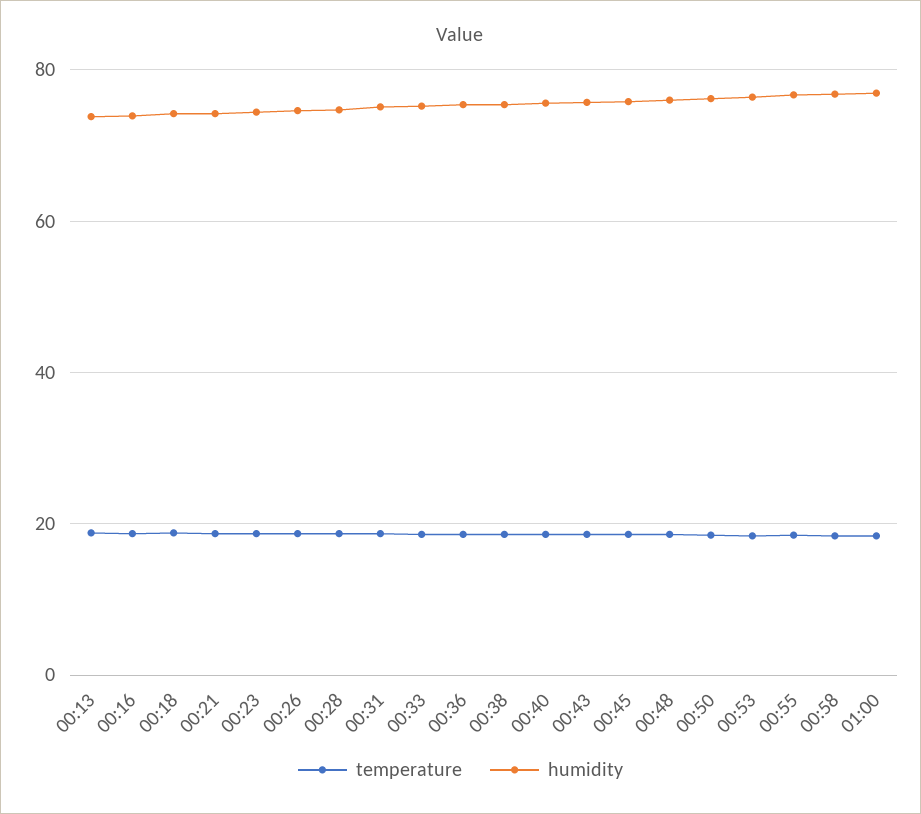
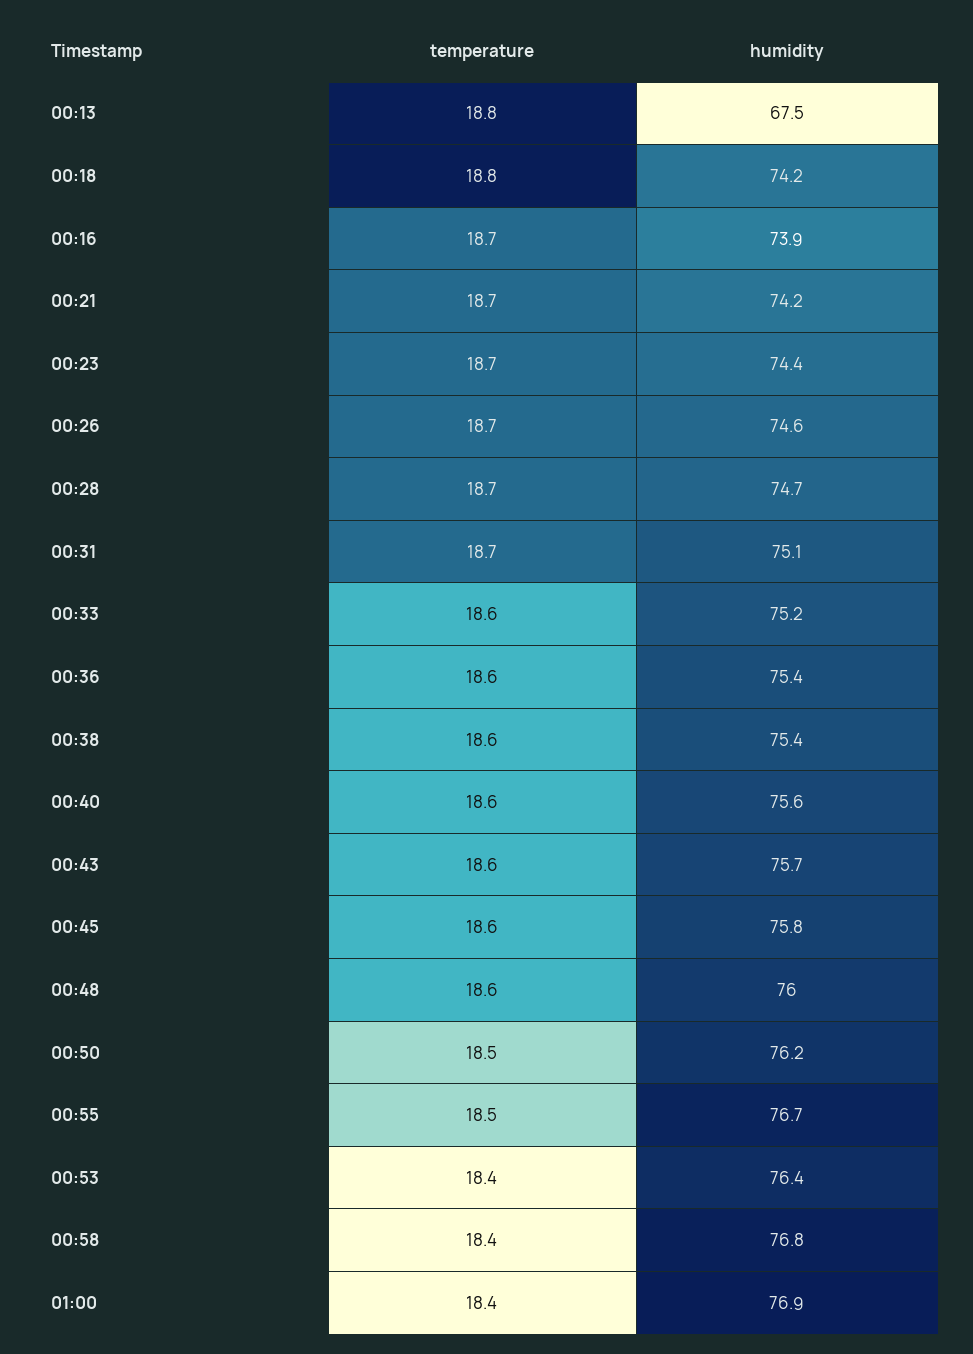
  {
    "temperature": {
      "00:13": 18.8,
      "00:16": 18.7,
      "00:18": 18.8,
      "00:21": 18.7,
      "00:23": 18.7,
      "00:26": 18.7,
      "00:28": 18.7,
      "00:31": 18.7,
      "00:33": 18.6,
      "00:36": 18.6,
      "00:38": 18.6,
      "00:40": 18.6,
      "00:43": 18.6,
      "00:45": 18.6,
      "00:48": 18.6,
      "00:50": 18.5,
      "00:53": 18.4,
      "00:55": 18.5,
      "00:58": 18.4,
      "01:00": 18.4
    },
    "humidity": {
-     "00:13": 74,
+     "00:13": 67.5,
      "00:16": 73.9,
      "00:18": 74.2,
      "00:21": 74.2,
      "00:23": 74.4,
      "00:26": 74.6,
      "00:28": 74.7,
      "00:31": 75.1,
      "00:33": 75.2,
      "00:36": 75.4,
      "00:38": 75.4,
      "00:40": 75.6,
      "00:43": 75.7,
      "00:45": 75.8,
      "00:48": 76,
      "00:50": 76.2,
      "00:53": 76.4,
      "00:55": 76.7,
      "00:58": 76.8,
      "01:00": 76.9
    }
  }

